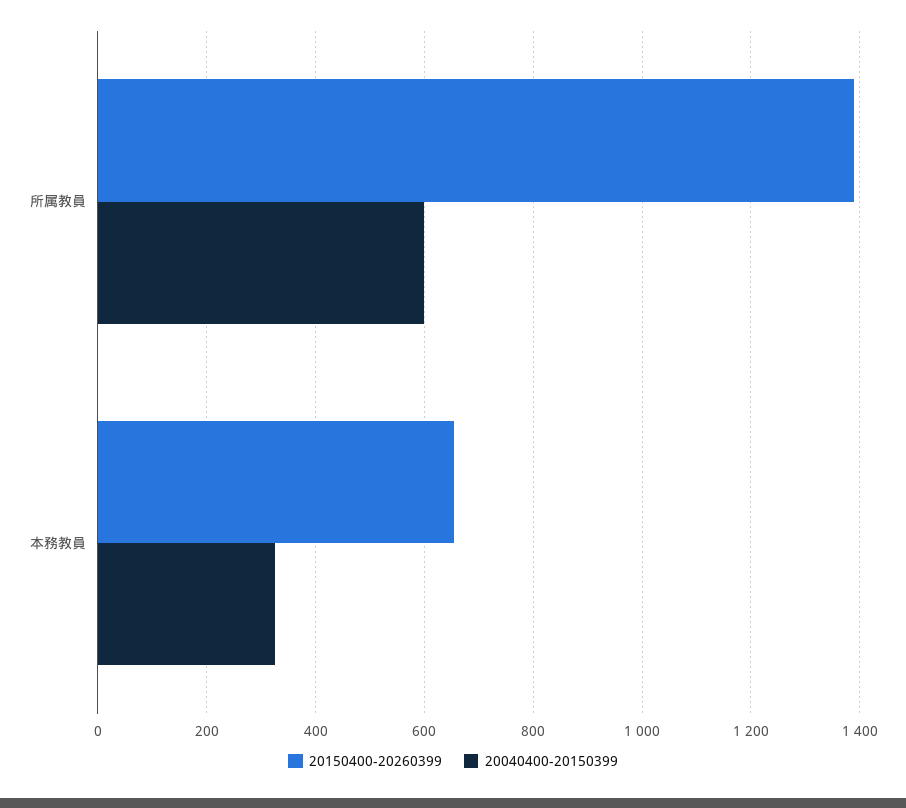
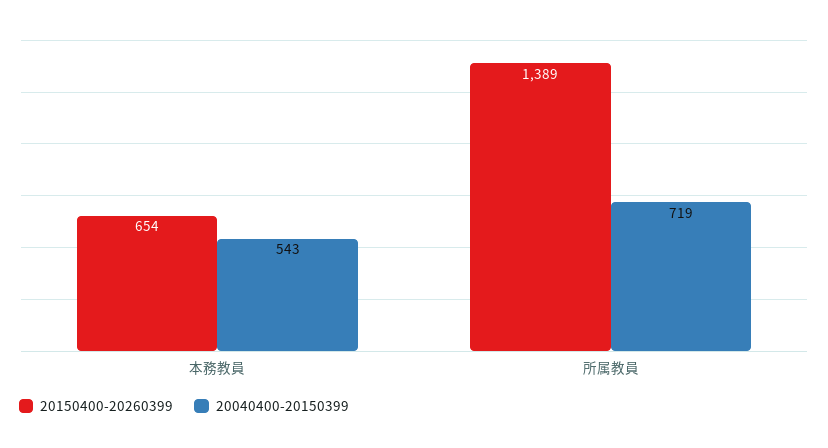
  {
    "20150400-20260399": {
      "所属教員": 1389,
      "本務教員": 654
    },
    "20040400-20150399": {
-     "所属教員": 600,
+     "所属教員": 719,
-     "本務教員": 320
+     "本務教員": 543
    }
  }

